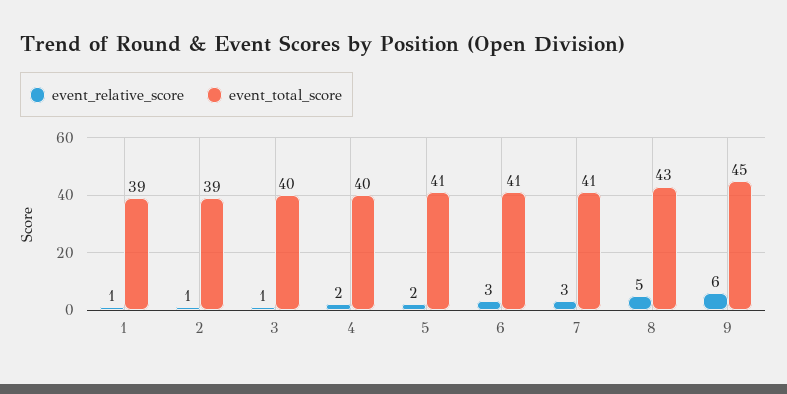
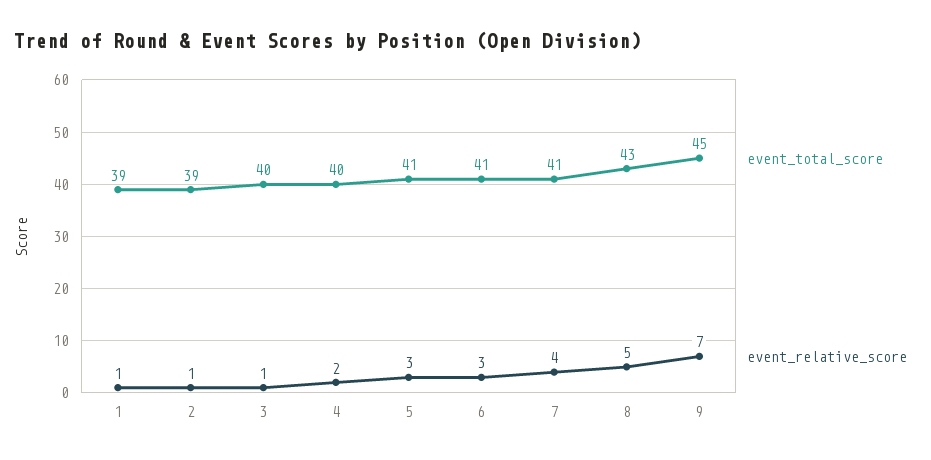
  {
    "event_relative_score": {
      "1": 1,
      "2": 1,
      "3": 1,
      "4": 2,
-     "5": 2,
+     "5": 3,
      "6": 3,
-     "7": 3,
+     "7": 4,
      "8": 5,
-     "9": 6
+     "9": 7
    },
    "event_total_score": {
      "1": 39,
      "2": 39,
      "3": 40,
      "4": 40,
      "5": 41,
      "6": 41,
      "7": 41,
      "8": 43,
      "9": 45
    }
  }

